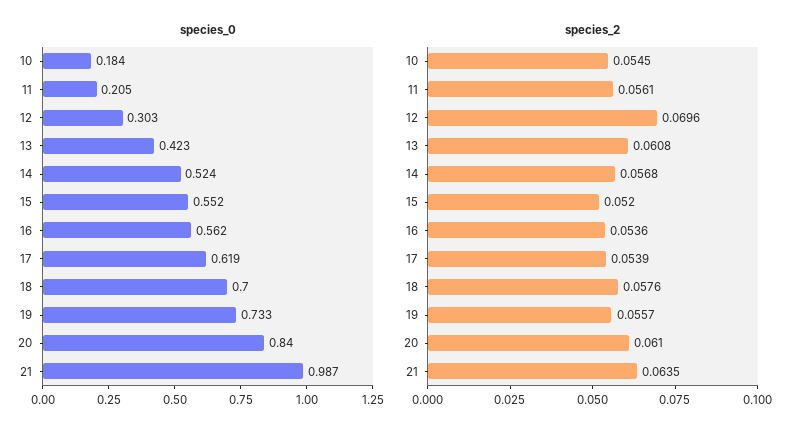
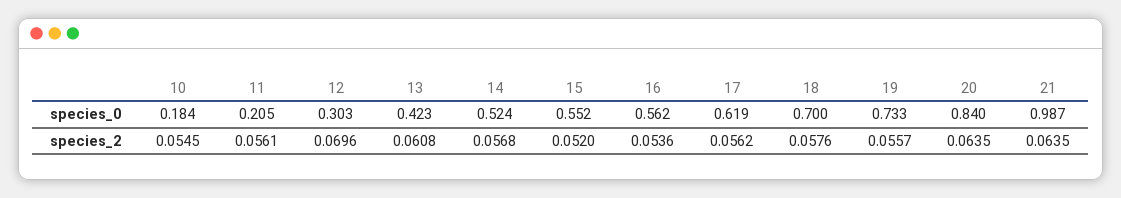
  {
    "species_0": {
      "10": 0.184,
      "11": 0.205,
      "12": 0.303,
      "13": 0.423,
      "14": 0.524,
      "15": 0.552,
      "16": 0.562,
      "17": 0.619,
      "18": 0.7,
      "19": 0.733,
      "20": 0.84,
      "21": 0.987
    },
    "species_2": {
      "10": 0.0545,
      "11": 0.0561,
      "12": 0.0696,
      "13": 0.0608,
      "14": 0.0568,
      "15": 0.052,
      "16": 0.0536,
-     "17": 0.0539,
+     "17": 0.0562,
      "18": 0.0576,
      "19": 0.0557,
-     "20": 0.061,
+     "20": 0.0635,
      "21": 0.0635
    }
  }

